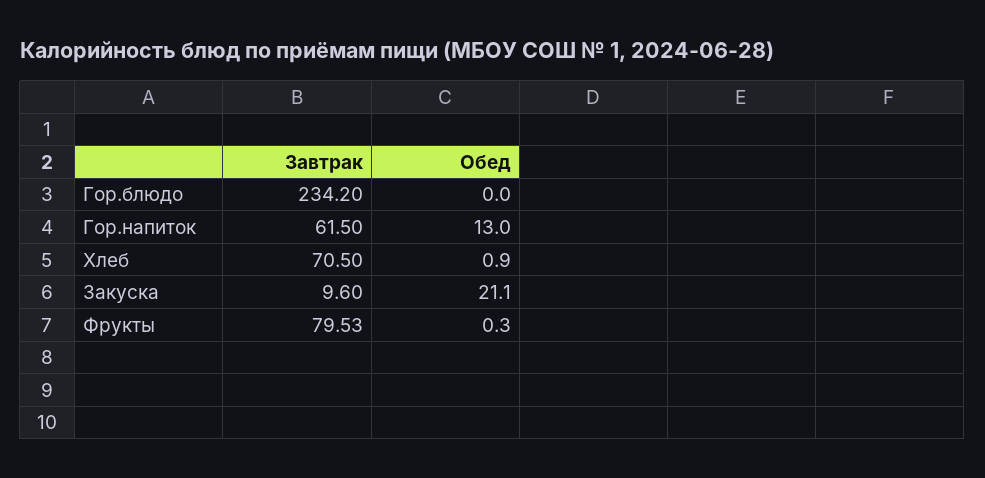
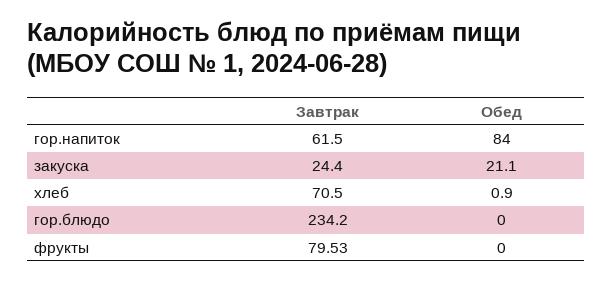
  {
    "Завтрак": {
      "Гор.блюдо": 234.2,
      "Гор.напиток": 61.5,
      "Хлеб": 70.5,
-     "Закуска": 9.6,
+     "Закуска": 24.4,
      "Фрукты": 79.53
    },
    "Обед": {
      "Гор.блюдо": 0,
-     "Гор.напиток": 13,
+     "Гор.напиток": 84,
      "Хлеб": 0.9,
      "Закуска": 21.1,
-     "Фрукты": 0.3
+     "Фрукты": 0
    }
  }

